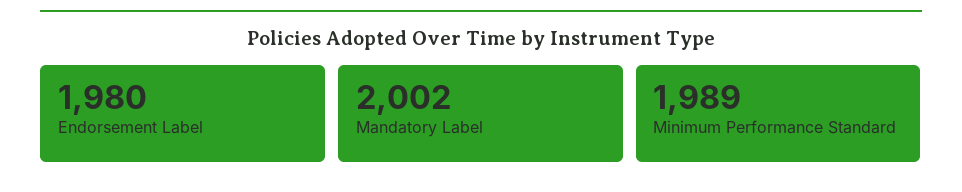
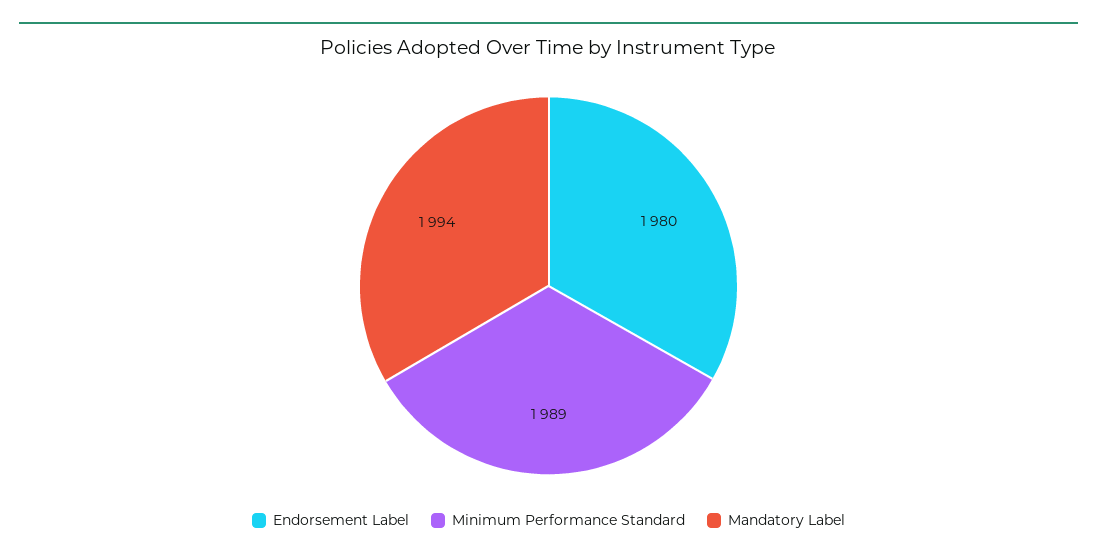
  {
    "Endorsement Label": 1980,
-   "Mandatory Label": 2002,
+   "Mandatory Label": 1994,
    "Minimum Performance Standard": 1989
  }

